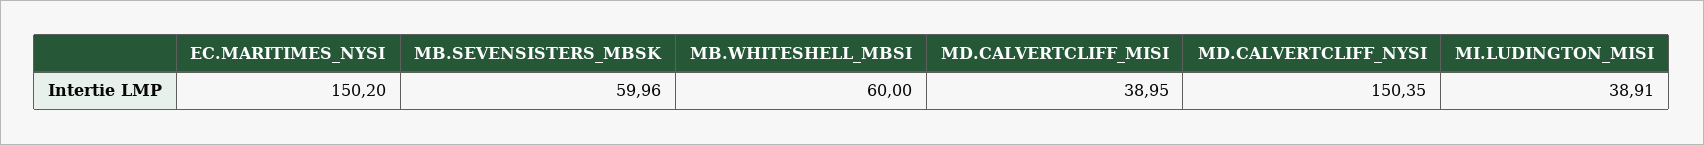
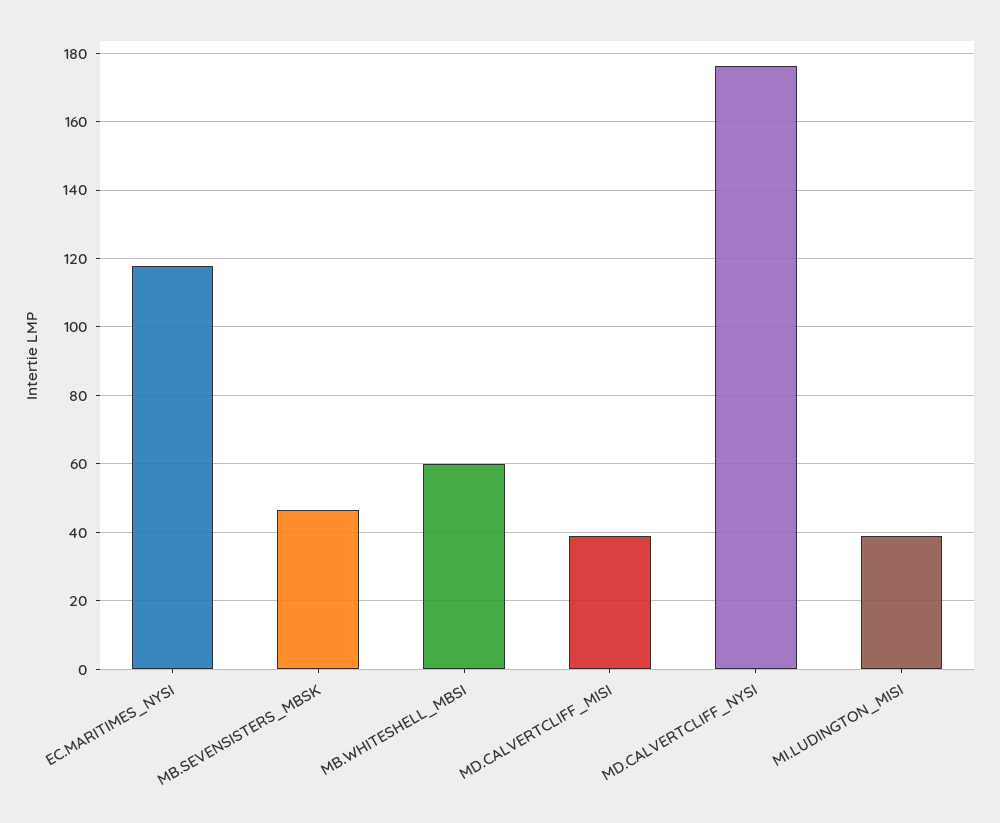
  {
-   "EC.MARITIMES_NYSI": 150.2,
+   "EC.MARITIMES_NYSI": 118,
-   "MB.SEVENSISTERS_MBSK": 59.96,
+   "MB.SEVENSISTERS_MBSK": 46,
    "MB.WHITESHELL_MBSI": 60,
    "MD.CALVERTCLIFF_MISI": 38.95,
-   "MD.CALVERTCLIFF_NYSI": 150.35,
+   "MD.CALVERTCLIFF_NYSI": 176,
    "MI.LUDINGTON_MISI": 38.91
  }

